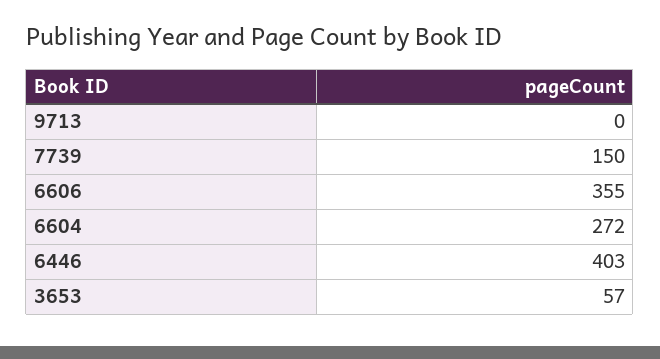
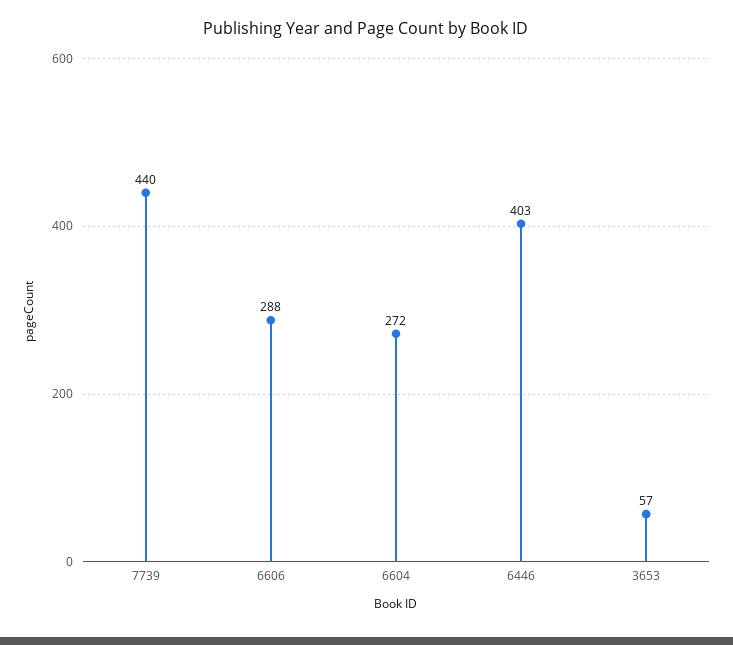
  {
-   "9713": 0,
-   "7739": 150,
+   "7739": 440,
-   "6606": 355,
+   "6606": 288,
    "6604": 272,
    "6446": 403,
    "3653": 57
  }

